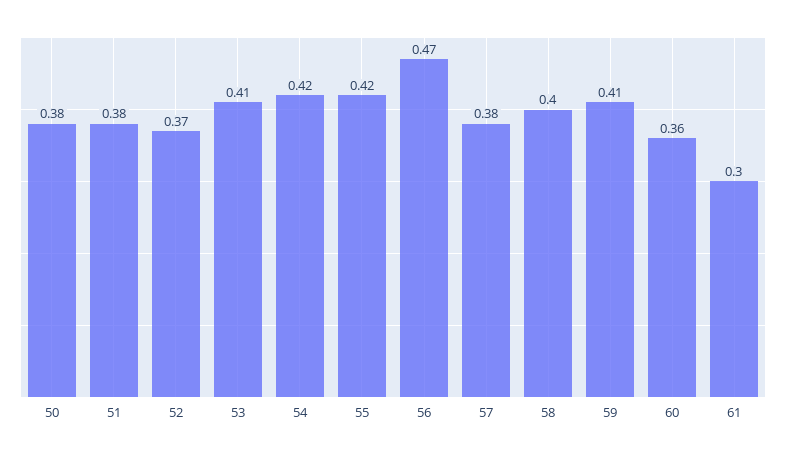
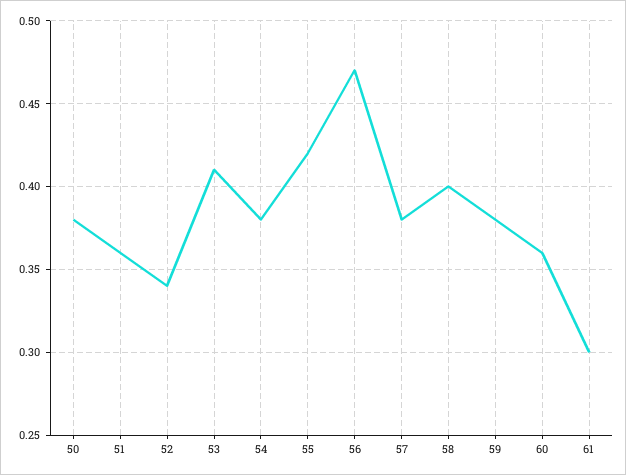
  {
    "50": 0.38,
-   "51": 0.38,
+   "51": 0.36,
-   "52": 0.37,
+   "52": 0.34,
    "53": 0.41,
-   "54": 0.42,
+   "54": 0.38,
    "55": 0.42,
    "56": 0.47,
    "57": 0.38,
    "58": 0.4,
-   "59": 0.41,
+   "59": 0.38,
    "60": 0.36,
    "61": 0.3
  }

